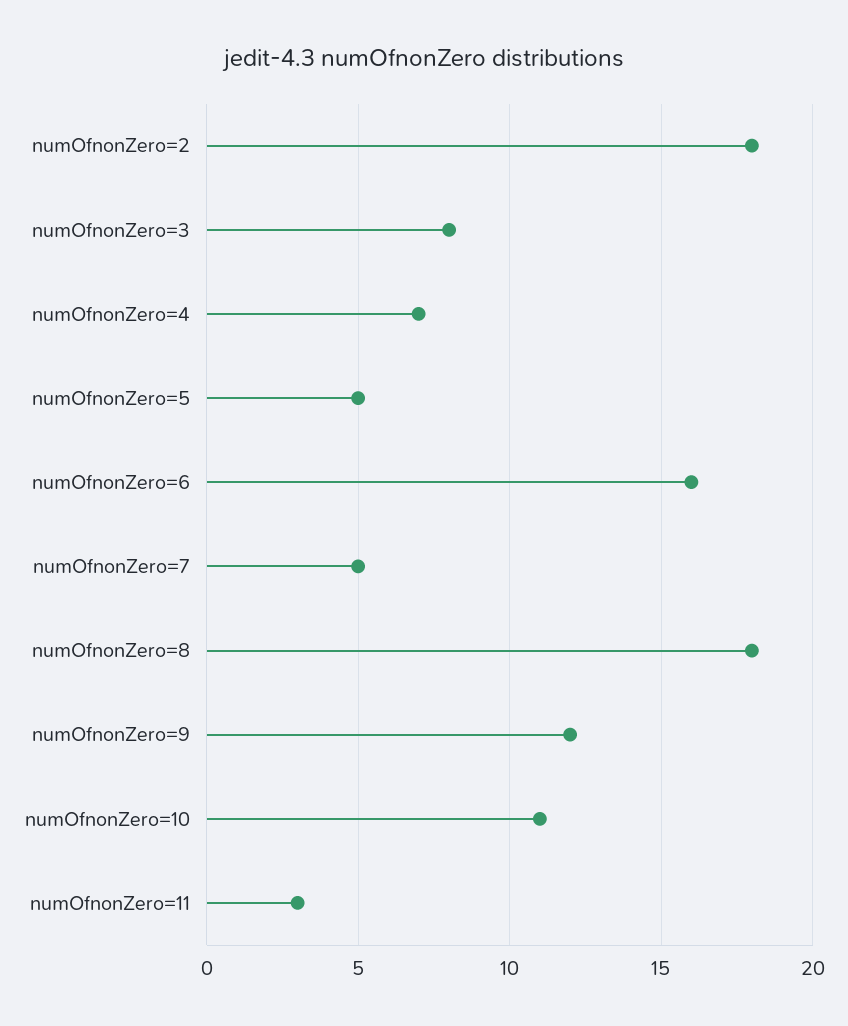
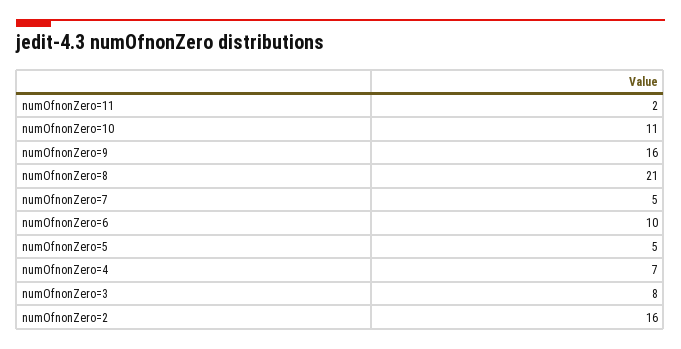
  {
-   "numOfnonZero=2": 18,
+   "numOfnonZero=2": 16,
    "numOfnonZero=3": 8,
    "numOfnonZero=4": 7,
    "numOfnonZero=5": 5,
-   "numOfnonZero=6": 16,
+   "numOfnonZero=6": 10,
    "numOfnonZero=7": 5,
-   "numOfnonZero=8": 18,
+   "numOfnonZero=8": 21,
-   "numOfnonZero=9": 12,
+   "numOfnonZero=9": 16,
    "numOfnonZero=10": 11,
-   "numOfnonZero=11": 3
+   "numOfnonZero=11": 2
  }

